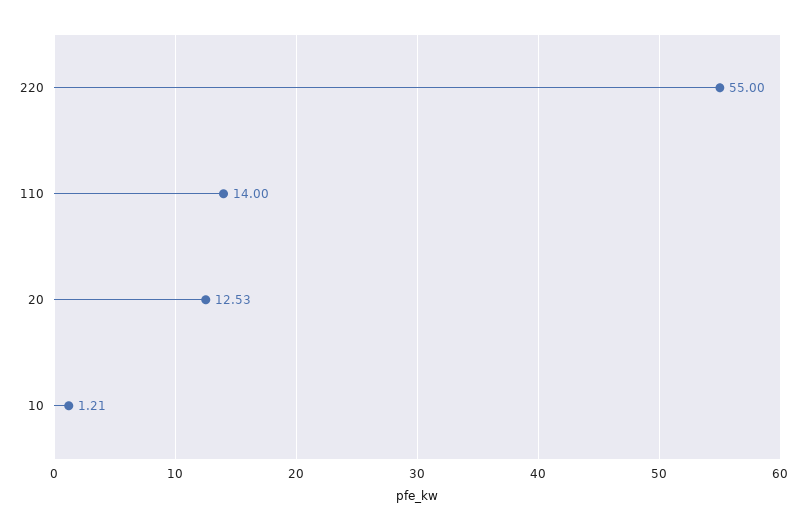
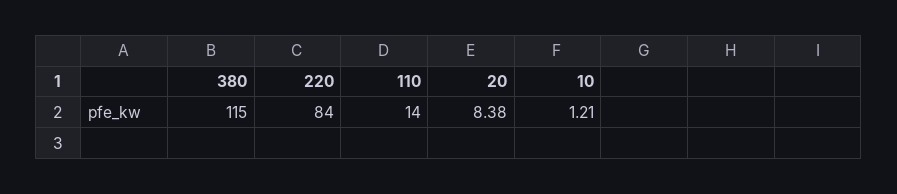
  {
-   "220": 55,
+   "220": 84,
    "110": 14,
-   "20": 12.53,
+   "20": 8.38,
-   "10": 1.21
+   "10": 1.21,
+   "380": 115
  }

